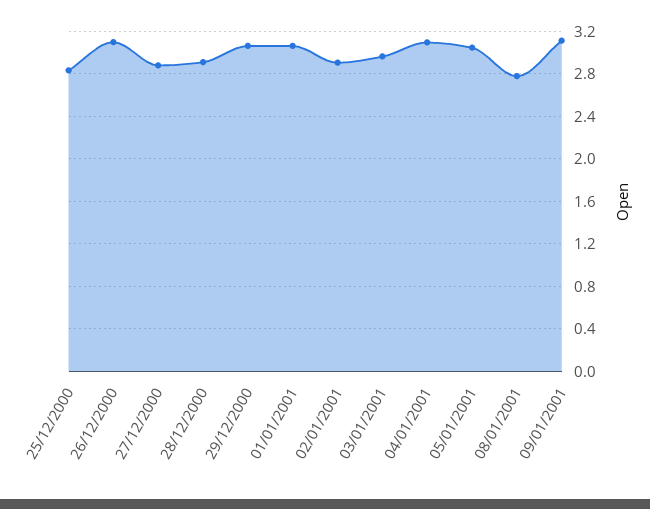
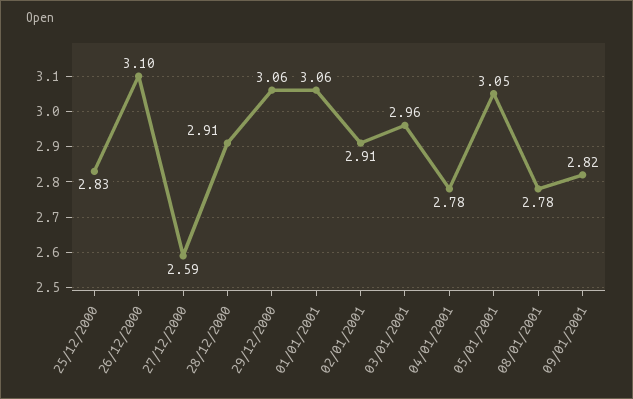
  {
    "25/12/2000": 2.83,
    "26/12/2000": 3.1,
-   "27/12/2000": 2.9,
+   "27/12/2000": 2.59,
    "28/12/2000": 2.91,
    "29/12/2000": 3.06,
    "01/01/2001": 3.06,
    "02/01/2001": 2.91,
    "03/01/2001": 2.96,
-   "04/01/2001": 3.1,
+   "04/01/2001": 2.78,
    "05/01/2001": 3.05,
    "08/01/2001": 2.78,
-   "09/01/2001": 3.1
+   "09/01/2001": 2.82
  }

